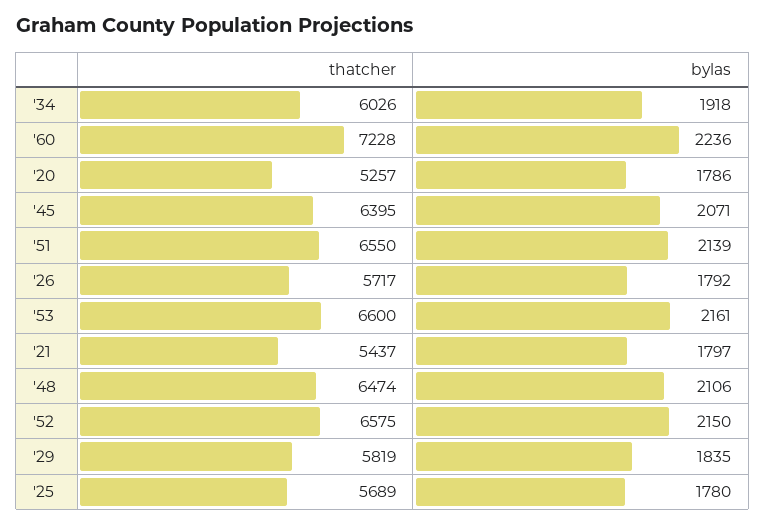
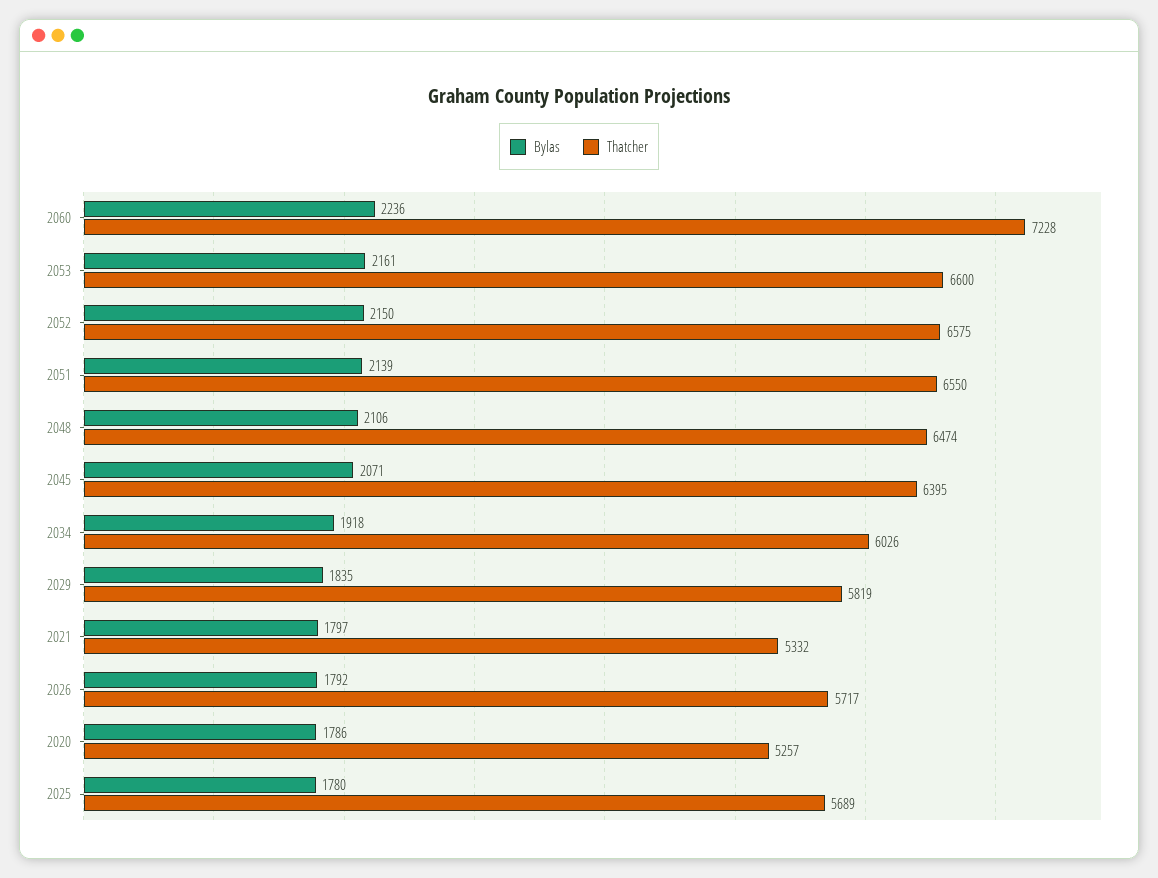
  {
    "thatcher": {
      "'34": 6026,
      "'60": 7228,
      "'20": 5257,
      "'45": 6395,
      "'51": 6550,
      "'26": 5717,
      "'53": 6600,
-     "'21": 5437,
+     "'21": 5332,
      "'48": 6474,
      "'52": 6575,
      "'29": 5819,
      "'25": 5689
    },
    "bylas": {
      "'34": 1918,
      "'60": 2236,
      "'20": 1786,
      "'45": 2071,
      "'51": 2139,
      "'26": 1792,
      "'53": 2161,
      "'21": 1797,
      "'48": 2106,
      "'52": 2150,
      "'29": 1835,
      "'25": 1780
    }
  }

